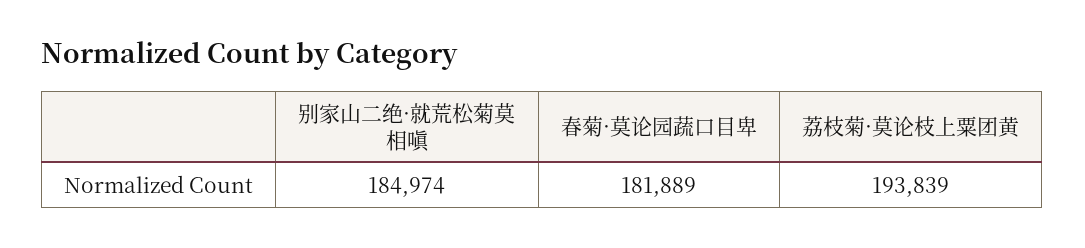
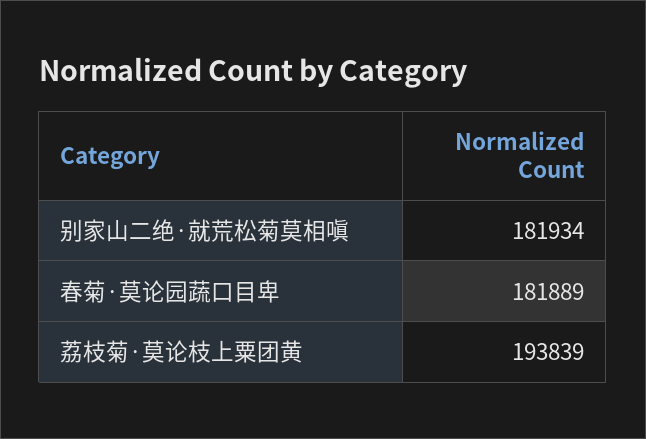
  {
-   "别家山二绝·就荒松菊莫相嗔": 184974,
+   "别家山二绝·就荒松菊莫相嗔": 181934,
    "春菊·莫论园蔬口目卑": 181889,
    "荔枝菊·莫论枝上粟团黄": 193839
  }

